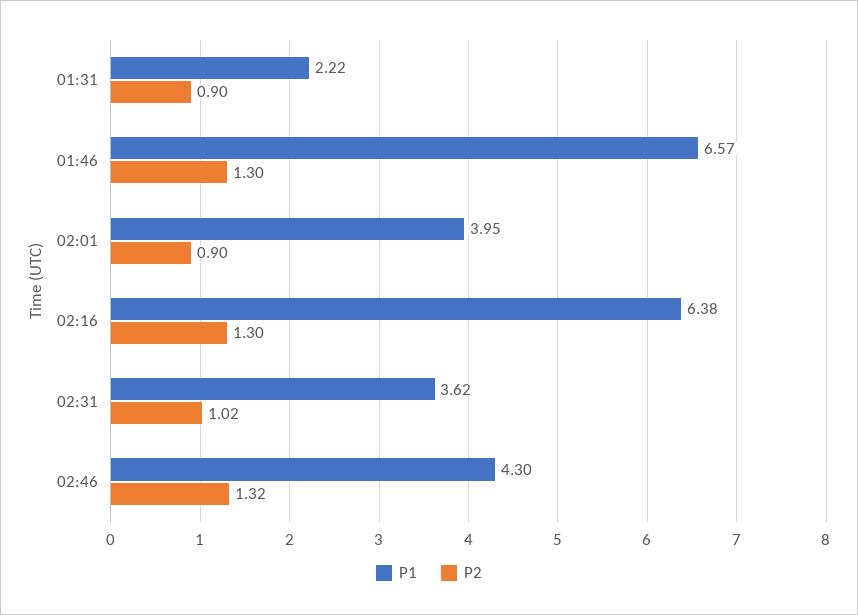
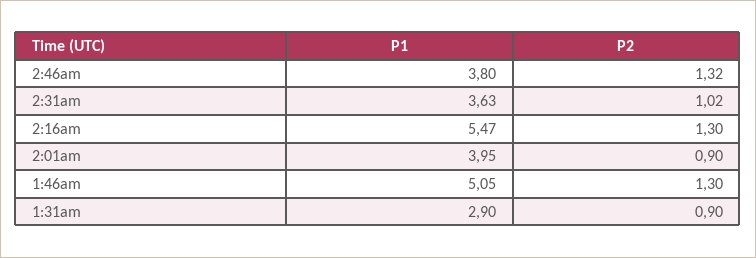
  {
    "P1": {
-     "01:31": 2.22,
+     "01:31": 2.9,
-     "01:46": 6.57,
+     "01:46": 5.05,
      "02:01": 3.95,
-     "02:16": 6.38,
+     "02:16": 5.47,
-     "02:31": 3.62,
+     "02:31": 3.63,
-     "02:46": 4.3
+     "02:46": 3.8
    },
    "P2": {
      "01:31": 0.9,
      "01:46": 1.3,
      "02:01": 0.9,
      "02:16": 1.3,
      "02:31": 1.02,
      "02:46": 1.32
    }
  }

